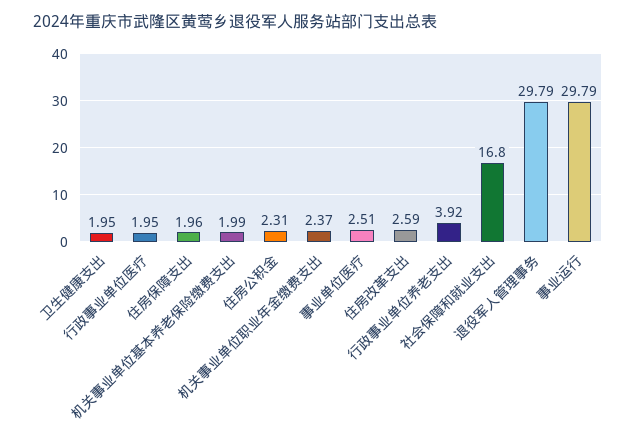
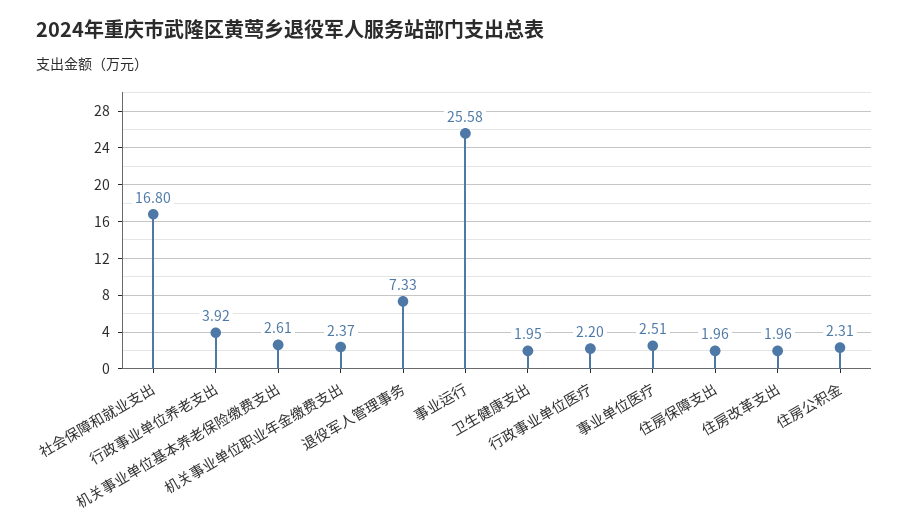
  {
    "卫生健康支出": 1.95,
-   "行政事业单位医疗": 1.95,
+   "行政事业单位医疗": 2.2,
    "住房保障支出": 1.96,
-   "机关事业单位基本养老保险缴费支出": 1.99,
+   "机关事业单位基本养老保险缴费支出": 2.61,
    "住房公积金": 2.31,
    "机关事业单位职业年金缴费支出": 2.37,
    "事业单位医疗": 2.51,
-   "住房改革支出": 2.59,
+   "住房改革支出": 1.96,
    "行政事业单位养老支出": 3.92,
    "社会保障和就业支出": 16.8,
-   "退役军人管理事务": 29.79,
+   "退役军人管理事务": 7.33,
-   "事业运行": 29.79
+   "事业运行": 25.58
  }

